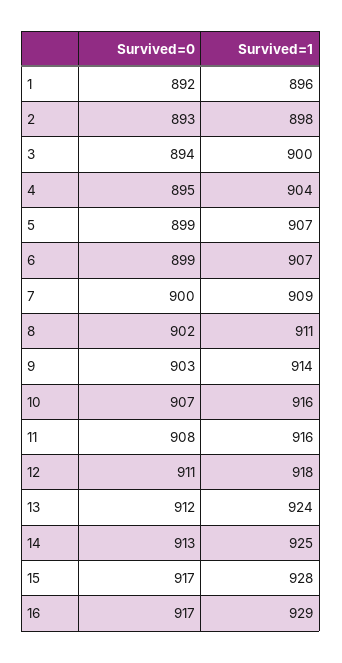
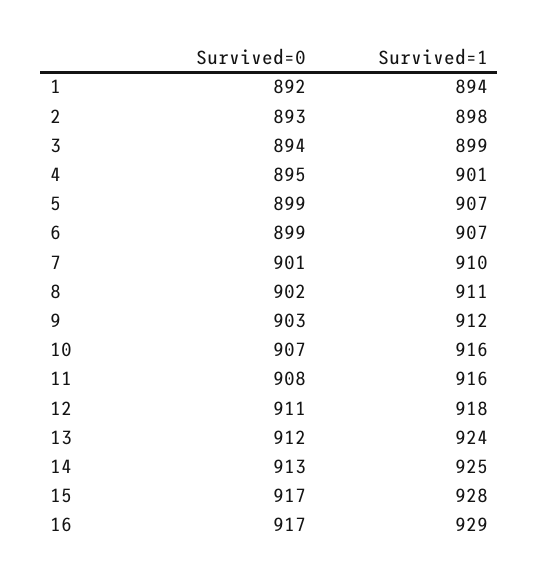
  {
    "Survived=0": {
      "1": 892,
      "2": 893,
      "3": 894,
      "4": 895,
      "5": 899,
      "6": 899,
-     "7": 900,
+     "7": 901,
      "8": 902,
      "9": 903,
      "10": 907,
      "11": 908,
      "12": 911,
      "13": 912,
      "14": 913,
      "15": 917,
      "16": 917
    },
    "Survived=1": {
-     "1": 896,
+     "1": 894,
      "2": 898,
-     "3": 900,
+     "3": 899,
-     "4": 904,
+     "4": 901,
      "5": 907,
      "6": 907,
-     "7": 909,
+     "7": 910,
      "8": 911,
-     "9": 914,
+     "9": 912,
      "10": 916,
      "11": 916,
      "12": 918,
      "13": 924,
      "14": 925,
      "15": 928,
      "16": 929
    }
  }

